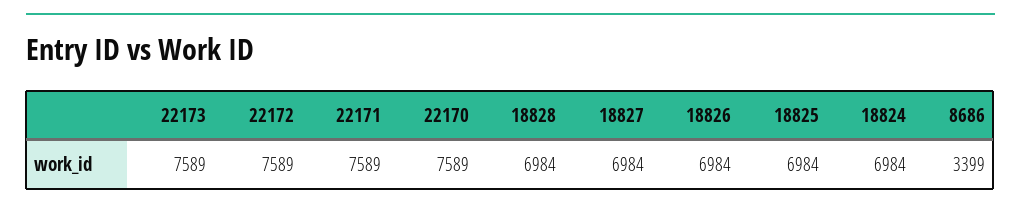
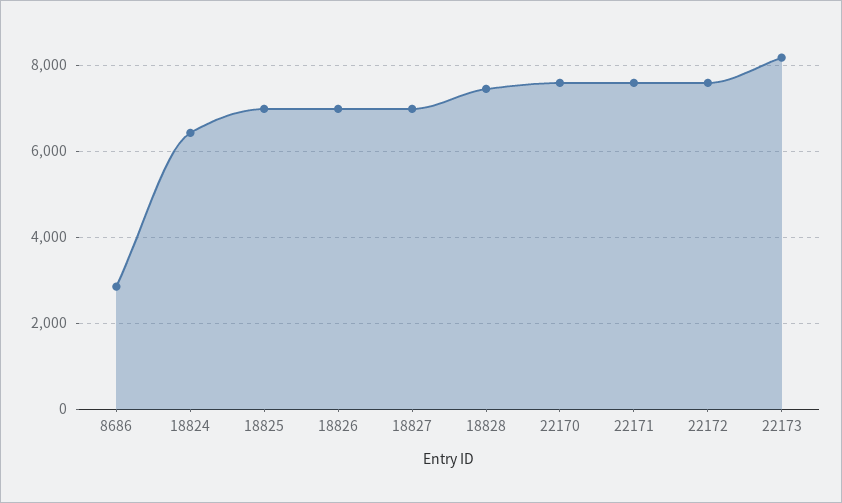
  {
-   "22173": 7589,
+   "22173": 8200,
    "22172": 7589,
    "22171": 7589,
    "22170": 7589,
-   "18828": 6984,
+   "18828": 7400,
    "18827": 6984,
    "18826": 6984,
    "18825": 6984,
-   "18824": 6984,
+   "18824": 6400,
-   "8686": 3399
+   "8686": 2800
  }

